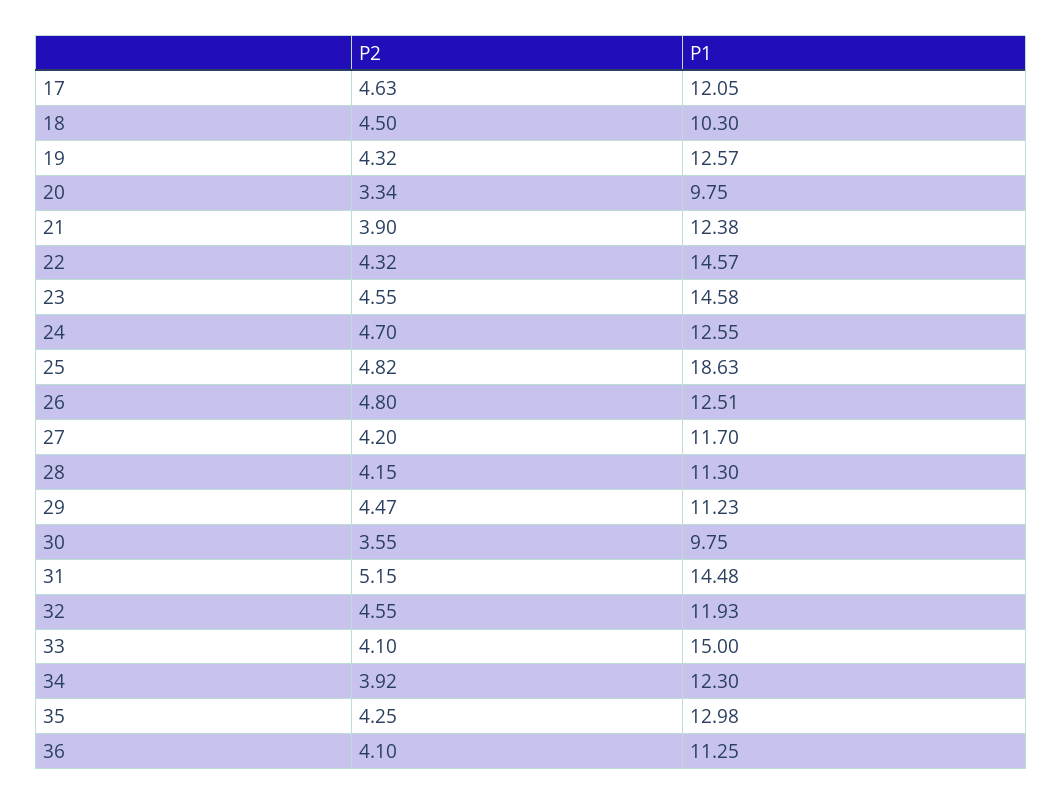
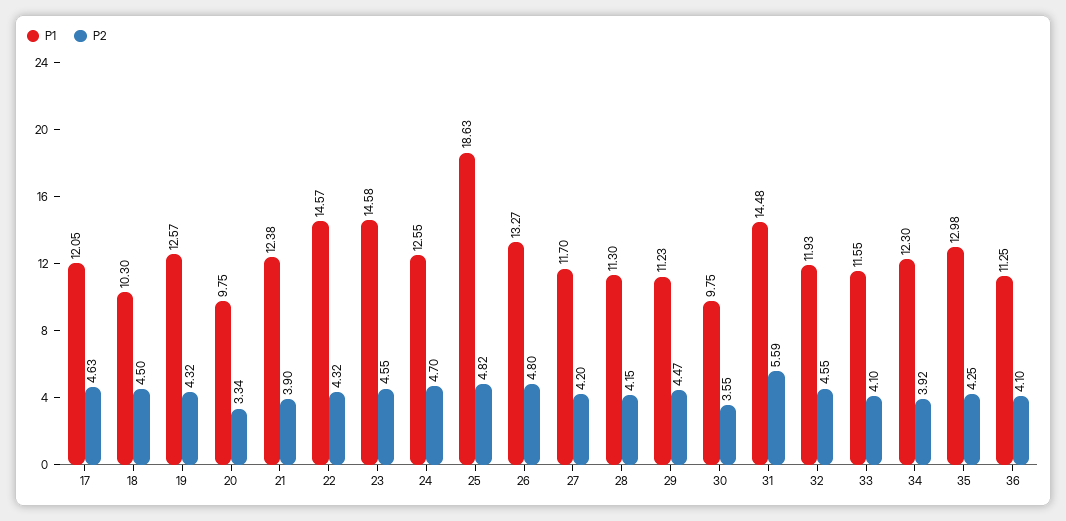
  {
    "P2": {
      "17": 4.63,
      "18": 4.5,
      "19": 4.32,
      "20": 3.34,
      "21": 3.9,
      "22": 4.32,
      "23": 4.55,
      "24": 4.7,
      "25": 4.82,
      "26": 4.8,
      "27": 4.2,
      "28": 4.15,
      "29": 4.47,
      "30": 3.55,
-     "31": 5.15,
+     "31": 5.59,
      "32": 4.55,
      "33": 4.1,
      "34": 3.92,
      "35": 4.25,
      "36": 4.1
    },
    "P1": {
      "17": 12.05,
      "18": 10.3,
      "19": 12.57,
      "20": 9.75,
      "21": 12.38,
      "22": 14.57,
      "23": 14.58,
      "24": 12.55,
      "25": 18.63,
-     "26": 12.51,
+     "26": 13.27,
      "27": 11.7,
      "28": 11.3,
      "29": 11.23,
      "30": 9.75,
      "31": 14.48,
      "32": 11.93,
-     "33": 15,
+     "33": 11.55,
      "34": 12.3,
      "35": 12.98,
      "36": 11.25
    }
  }

